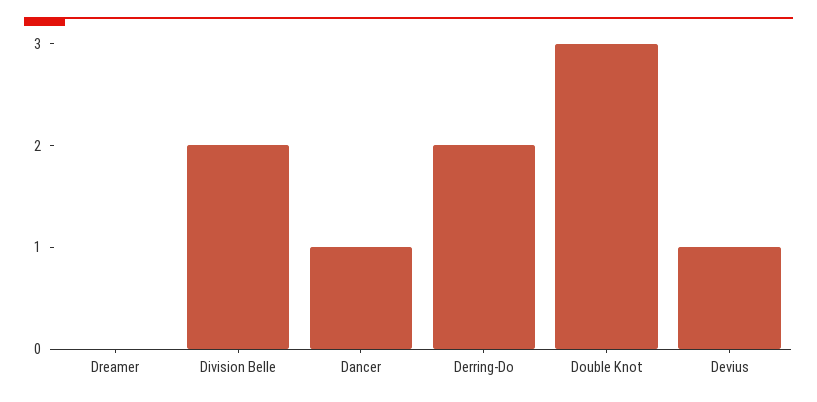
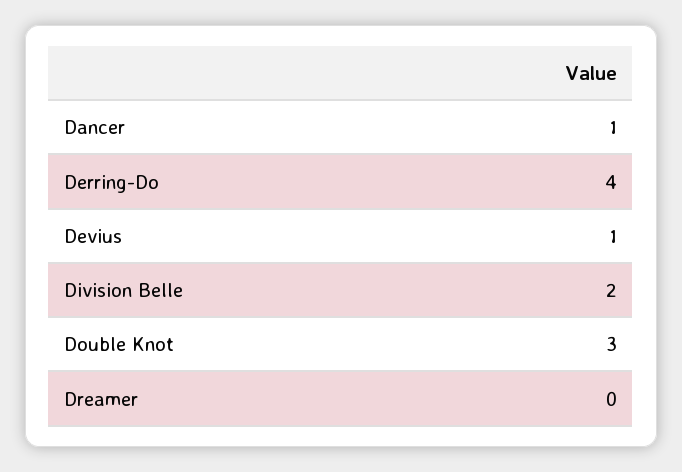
  {
    "Dreamer": 0,
    "Division Belle": 2,
    "Dancer": 1,
-   "Derring-Do": 2,
+   "Derring-Do": 4,
    "Double Knot": 3,
    "Devius": 1
  }

